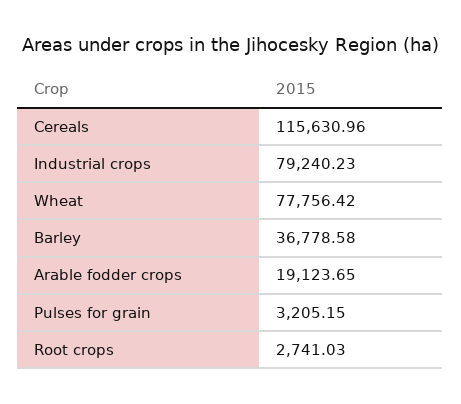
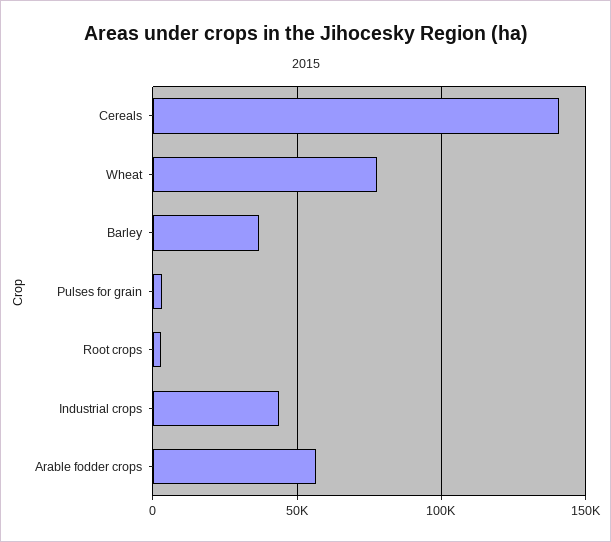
  {
-   "Cereals": 115630.96,
+   "Cereals": 140000,
-   "Industrial crops": 79240.23,
+   "Industrial crops": 45000,
    "Wheat": 77756.42,
    "Barley": 36778.58,
-   "Arable fodder crops": 19123.65,
+   "Arable fodder crops": 55000,
    "Pulses for grain": 3205.15,
    "Root crops": 2741.03
  }

